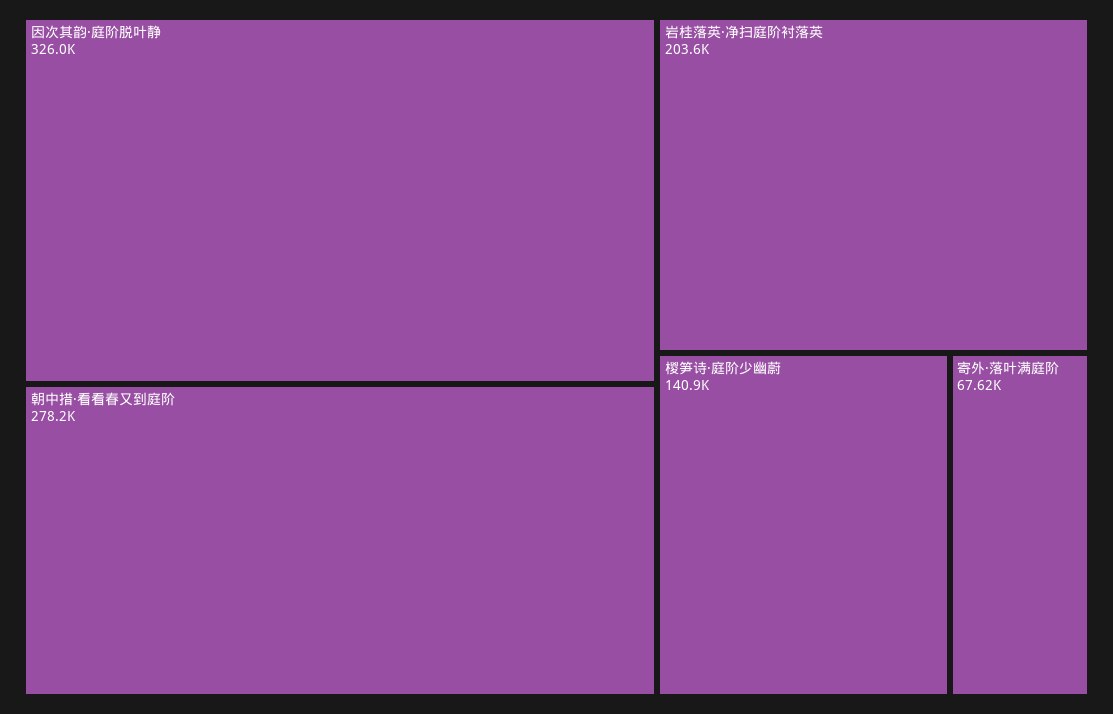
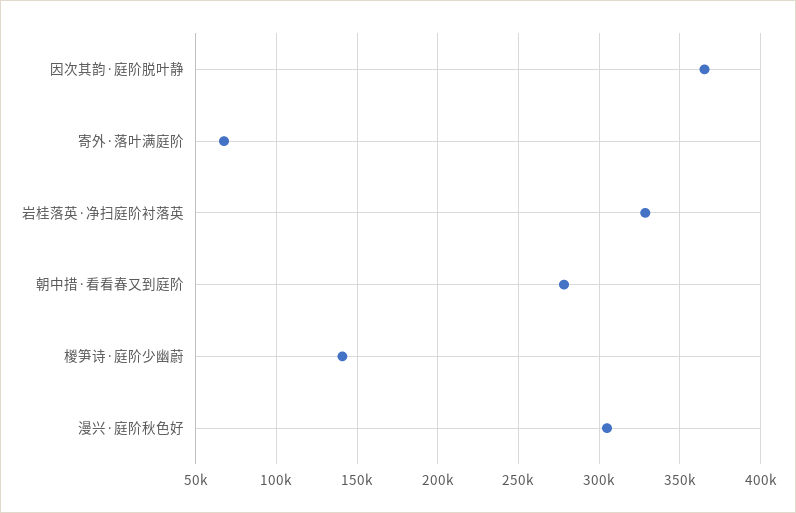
  {
-   "因次其韵·庭阶脱叶静": 326000,
+   "因次其韵·庭阶脱叶静": 365000,
    "朝中措·看看春又到庭阶": 278200,
-   "岩桂落英·净扫庭阶衬落英": 203600,
+   "岩桂落英·净扫庭阶衬落英": 330000,
    "椶笋诗·庭阶少幽蔚": 140900,
-   "寄外·落叶满庭阶": 67620
+   "寄外·落叶满庭阶": 67620,
+   "漫兴·庭阶秋色好": 305000
  }

